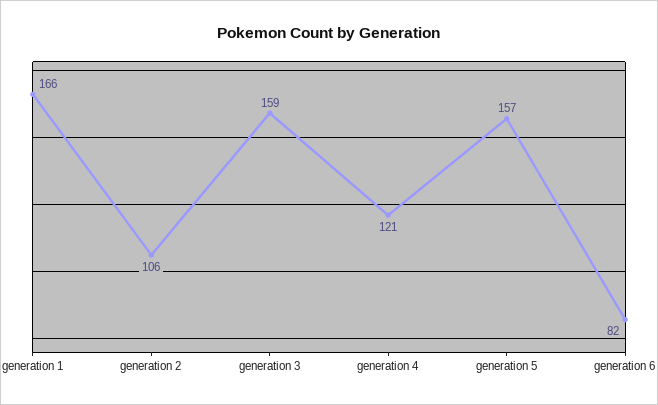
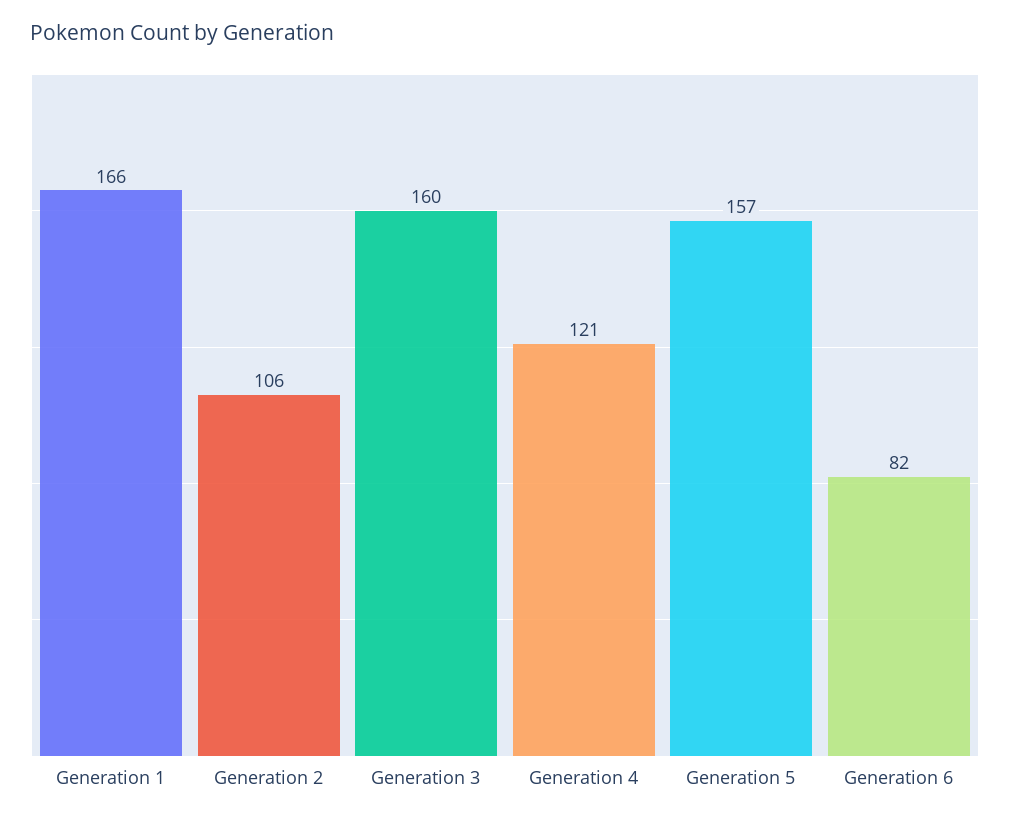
  {
    "generation 1": 166,
    "generation 2": 106,
-   "generation 3": 159,
+   "generation 3": 160,
    "generation 4": 121,
    "generation 5": 157,
    "generation 6": 82
  }

